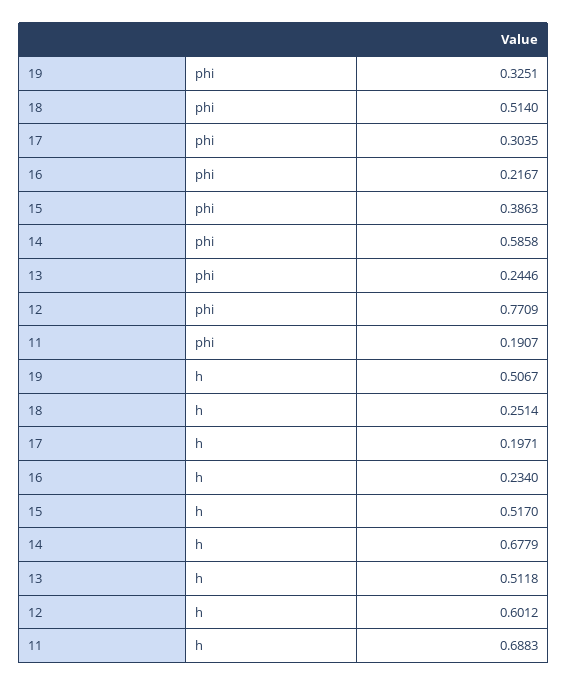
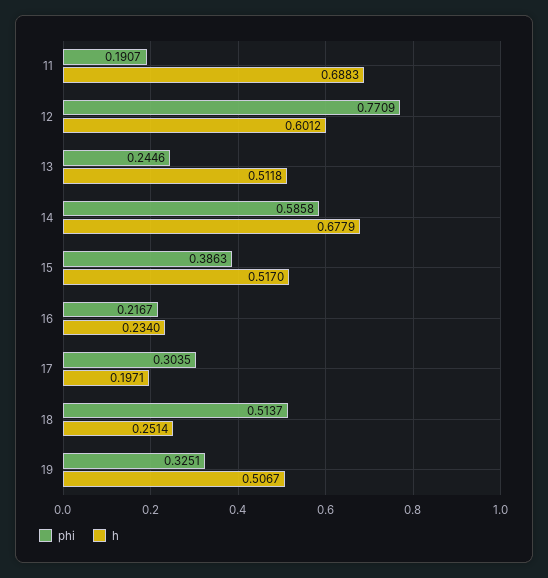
  {
    "phi": {
      "19": 0.3251,
-     "18": 0.514,
+     "18": 0.5137,
      "17": 0.3035,
      "16": 0.2167,
      "15": 0.3863,
      "14": 0.5858,
      "13": 0.2446,
      "12": 0.7709,
      "11": 0.1907
    },
    "h": {
      "19": 0.5067,
      "18": 0.2514,
      "17": 0.1971,
      "16": 0.234,
      "15": 0.517,
      "14": 0.6779,
      "13": 0.5118,
      "12": 0.6012,
      "11": 0.6883
    }
  }

